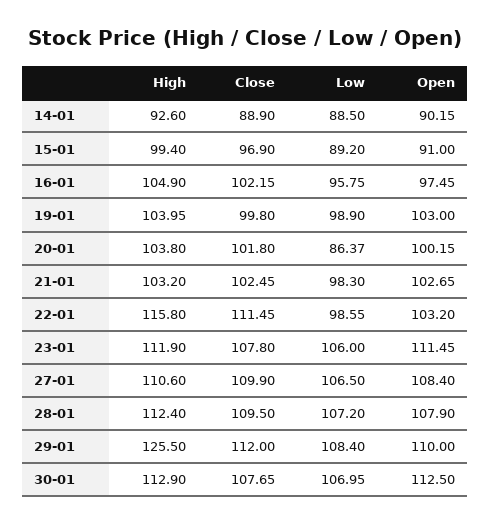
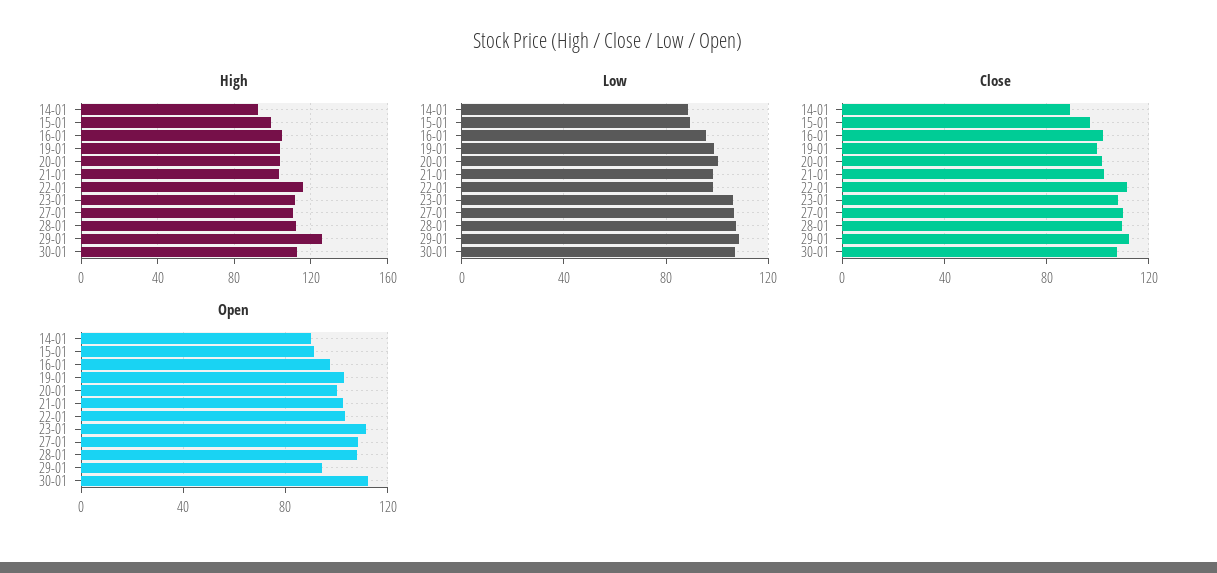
  {
    "High": {
      "14-01": 92.6,
      "15-01": 99.4,
      "16-01": 104.9,
      "19-01": 103.95,
      "20-01": 103.8,
      "21-01": 103.2,
      "22-01": 115.8,
      "23-01": 111.9,
      "27-01": 110.6,
      "28-01": 112.4,
      "29-01": 125.5,
      "30-01": 112.9
    },
    "Close": {
      "14-01": 88.9,
      "15-01": 96.9,
      "16-01": 102.15,
      "19-01": 99.8,
      "20-01": 101.8,
      "21-01": 102.45,
      "22-01": 111.45,
      "23-01": 107.8,
      "27-01": 109.9,
      "28-01": 109.5,
      "29-01": 112,
      "30-01": 107.65
    },
    "Low": {
      "14-01": 88.5,
      "15-01": 89.2,
      "16-01": 95.75,
      "19-01": 98.9,
-     "20-01": 86.37,
+     "20-01": 100,
      "21-01": 98.3,
      "22-01": 98.55,
      "23-01": 106,
      "27-01": 106.5,
      "28-01": 107.2,
      "29-01": 108.4,
      "30-01": 106.95
    },
    "Open": {
      "14-01": 90.15,
      "15-01": 91,
      "16-01": 97.45,
      "19-01": 103,
      "20-01": 100.15,
      "21-01": 102.65,
      "22-01": 103.2,
      "23-01": 111.45,
      "27-01": 108.4,
      "28-01": 107.9,
-     "29-01": 110,
+     "29-01": 95,
      "30-01": 112.5
    }
  }

